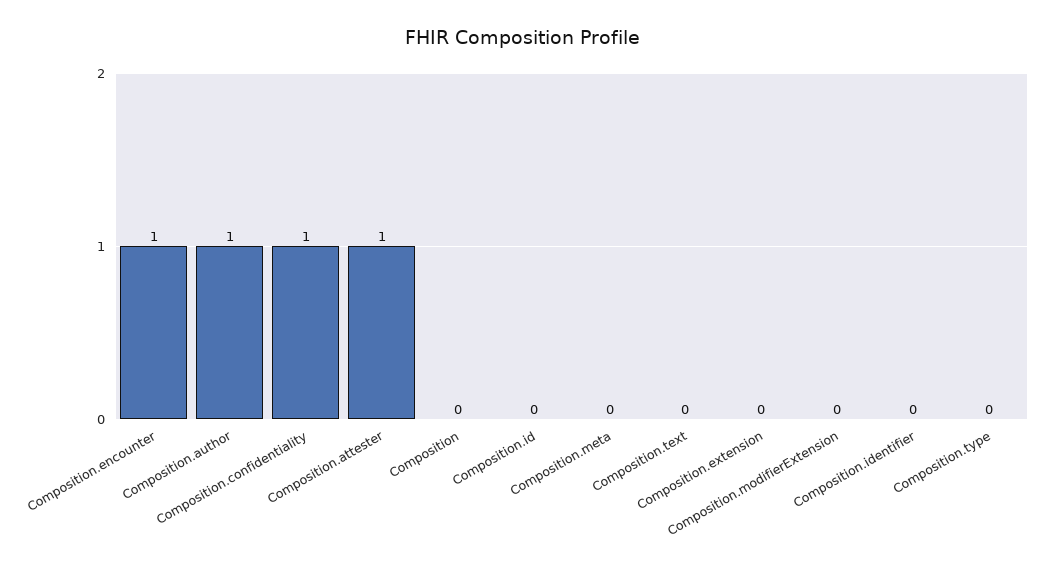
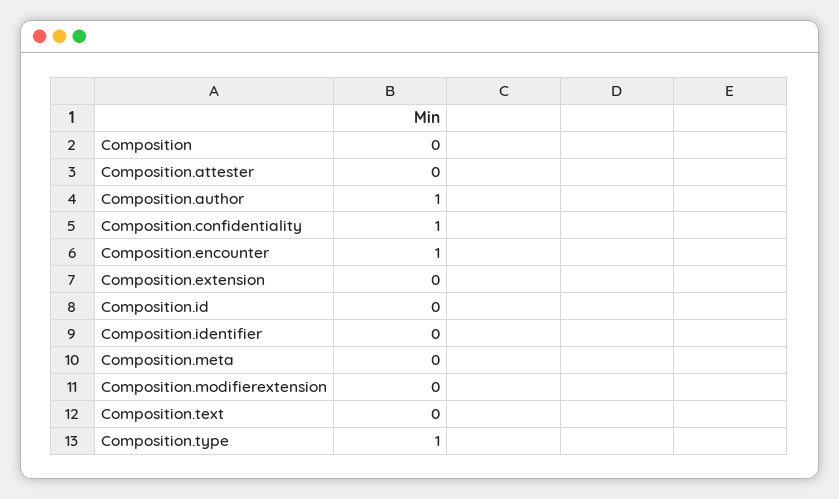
  {
    "Composition.encounter": 1,
    "Composition.author": 1,
    "Composition.confidentiality": 1,
-   "Composition.attester": 1,
+   "Composition.attester": 0,
    "Composition": 0,
    "Composition.id": 0,
    "Composition.meta": 0,
    "Composition.text": 0,
    "Composition.extension": 0,
    "Composition.modifierExtension": 0,
    "Composition.identifier": 0,
-   "Composition.type": 0
+   "Composition.type": 1
  }

